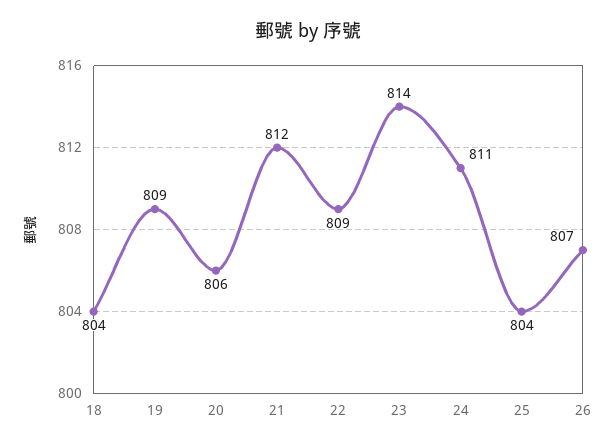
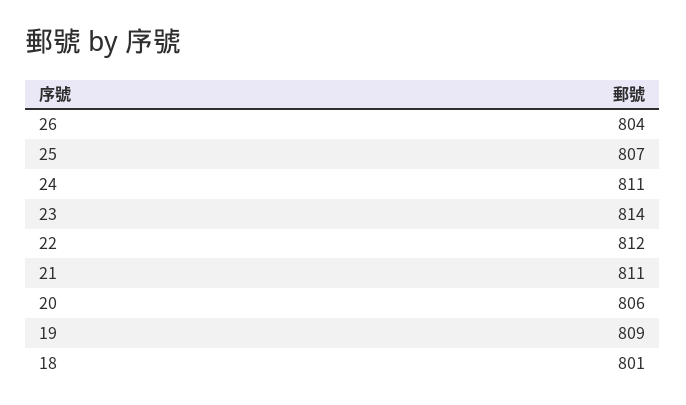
  {
-   "18": 804,
+   "18": 801,
    "19": 809,
    "20": 806,
-   "21": 812,
+   "21": 811,
-   "22": 809,
+   "22": 812,
    "23": 814,
    "24": 811,
-   "25": 804,
+   "25": 807,
-   "26": 807
+   "26": 804
  }

